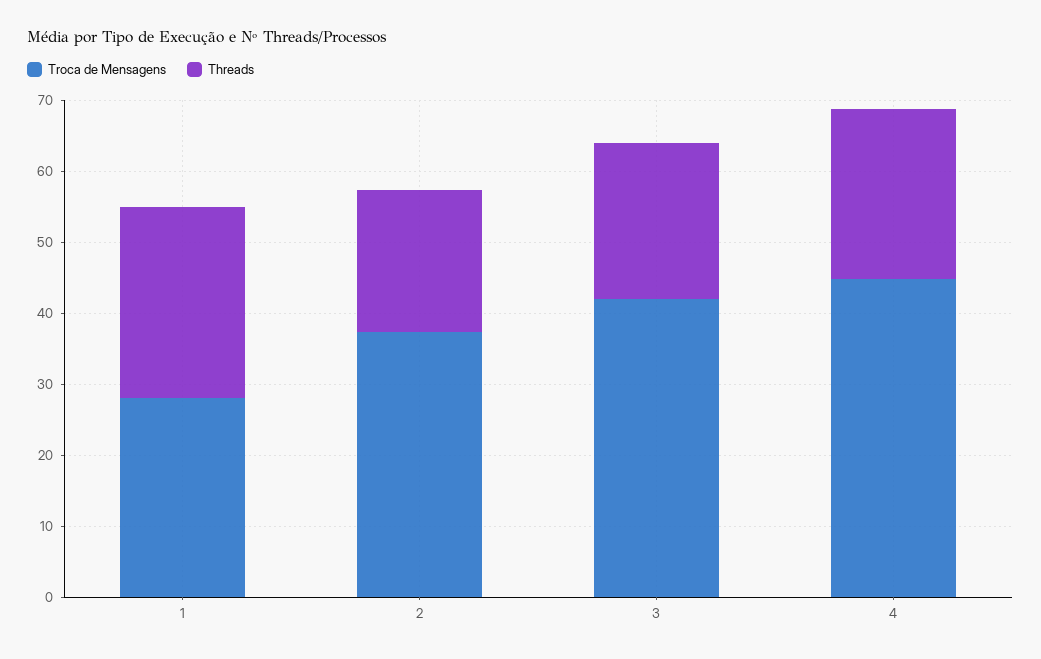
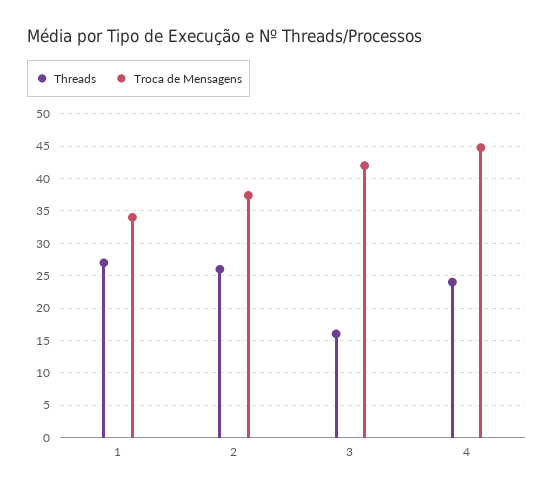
  {
    "Troca de Mensagens": {
-     "1": 28,
+     "1": 34,
      "2": 37,
      "3": 42,
      "4": 45
    },
    "Threads": {
      "1": 27,
-     "2": 20,
+     "2": 26,
-     "3": 22,
+     "3": 16,
      "4": 24
    }
  }

